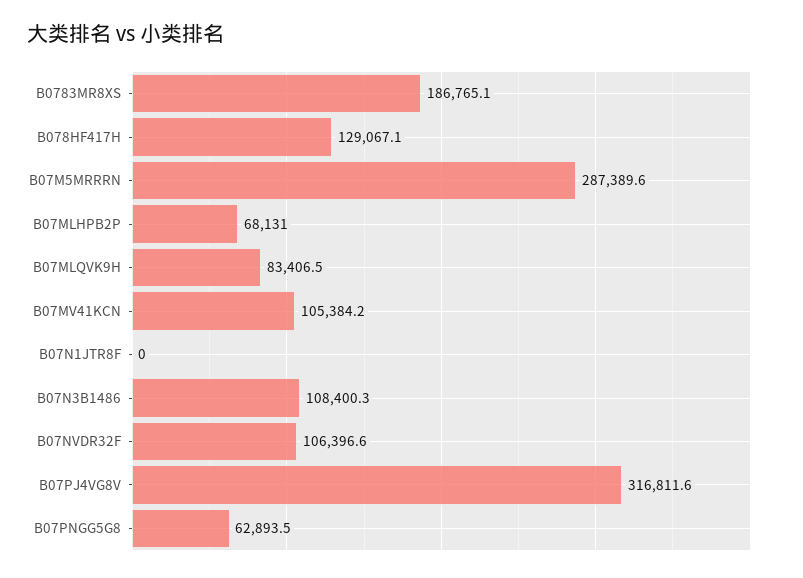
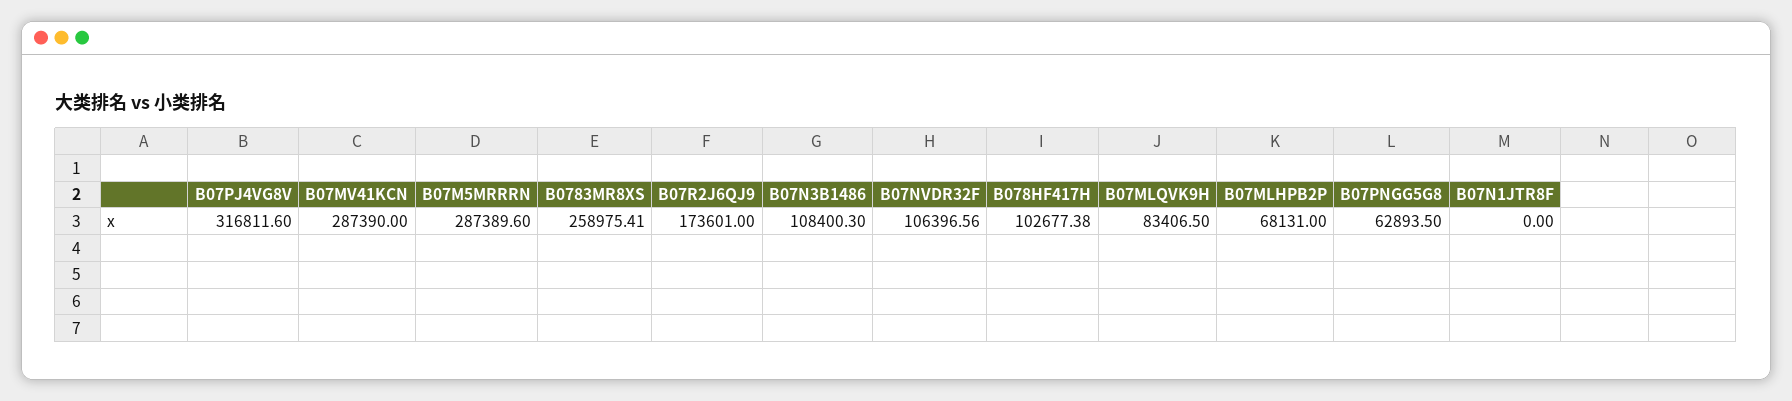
  {
-   "B0783MR8XS": 186765.1,
+   "B0783MR8XS": 258975.41,
-   "B078HF417H": 129067.1,
+   "B078HF417H": 102677.38,
    "B07M5MRRRN": 287389.6,
    "B07MLHPB2P": 68131,
    "B07MLQVK9H": 83406.5,
-   "B07MV41KCN": 105384.2,
+   "B07MV41KCN": 287390,
    "B07N1JTR8F": 0,
    "B07N3B1486": 108400.3,
    "B07NVDR32F": 106396.56,
    "B07PJ4VG8V": 316811.6,
-   "B07PNGG5G8": 62893.5
+   "B07PNGG5G8": 62893.5,
+   "B07R2J6QJ9": 173601
  }

